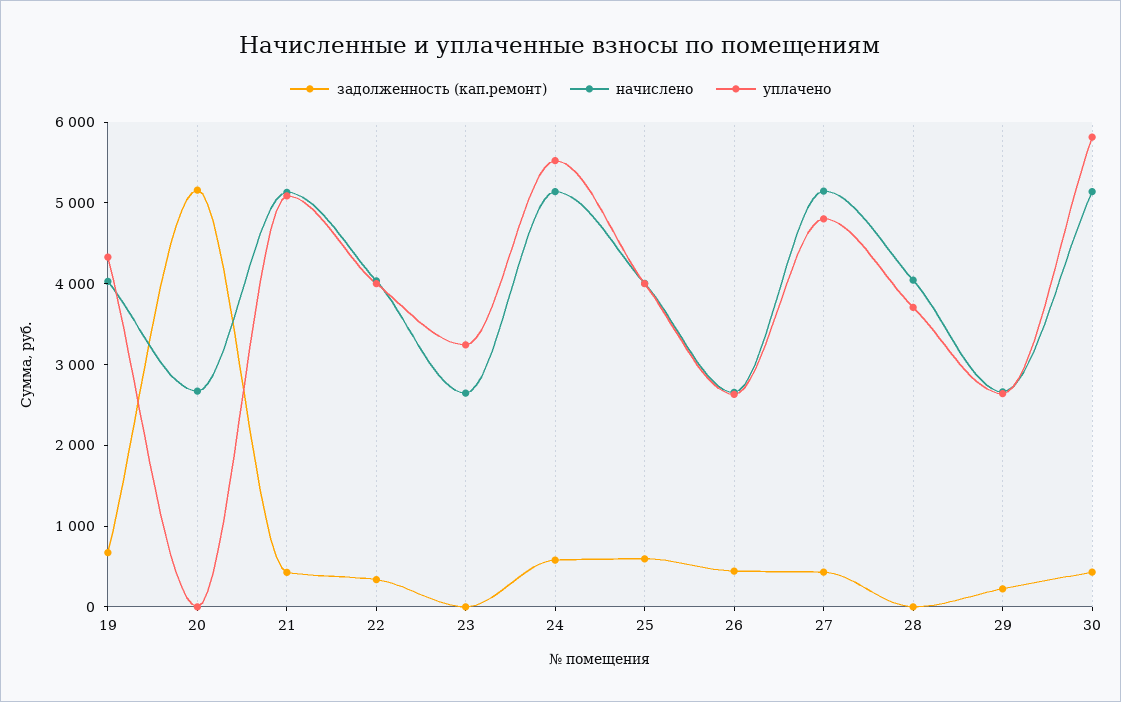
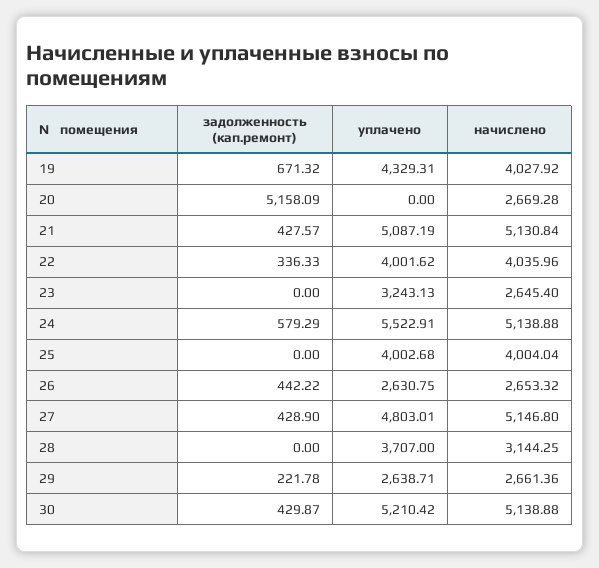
  {
    "задолженность (кап.ремонт)": {
      "19": 671.32,
      "20": 5158.09,
      "21": 427.57,
      "22": 336.33,
      "23": 0,
      "24": 579.29,
-     "25": 600,
+     "25": 0,
      "26": 442.22,
      "27": 428.9,
      "28": 0,
      "29": 221.78,
      "30": 429.87
    },
    "начислено": {
      "19": 4027.92,
      "20": 2669.28,
      "21": 5130.84,
      "22": 4035.96,
      "23": 2645.4,
      "24": 5138.88,
      "25": 4004.04,
      "26": 2653.32,
      "27": 5146.8,
-     "28": 4000,
+     "28": 3144.25,
      "29": 2661.36,
      "30": 5138.88
    },
    "уплачено": {
      "19": 4329.31,
      "20": 0,
      "21": 5087.19,
      "22": 4001.62,
      "23": 3243.13,
      "24": 5522.91,
      "25": 4002.68,
      "26": 2630.75,
      "27": 4803.01,
      "28": 3707,
      "29": 2638.71,
-     "30": 5800
+     "30": 5210.42
    }
  }

